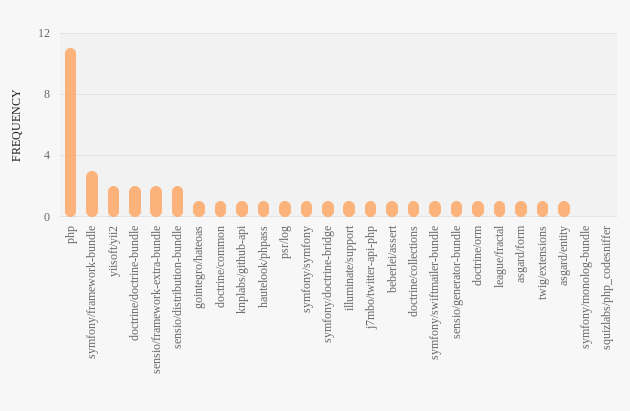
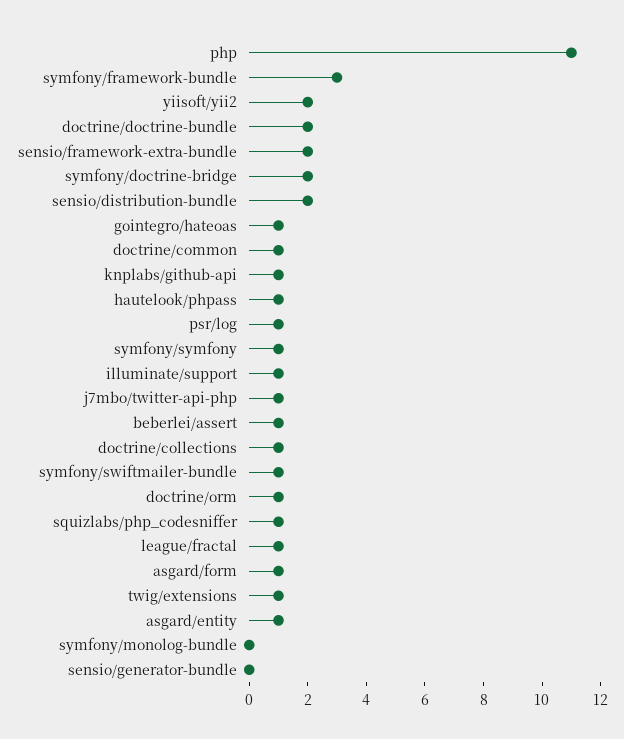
  {
    "php": 11,
    "symfony/framework-bundle": 3,
    "yiisoft/yii2": 2,
    "doctrine/doctrine-bundle": 2,
    "sensio/framework-extra-bundle": 2,
    "sensio/distribution-bundle": 2,
    "gointegro/hateoas": 1,
    "doctrine/common": 1,
    "knplabs/github-api": 1,
    "hautelook/phpass": 1,
    "psr/log": 1,
    "symfony/symfony": 1,
-   "symfony/doctrine-bridge": 1,
+   "symfony/doctrine-bridge": 2,
    "illuminate/support": 1,
    "j7mbo/twitter-api-php": 1,
    "beberlei/assert": 1,
    "doctrine/collections": 1,
    "symfony/swiftmailer-bundle": 1,
-   "sensio/generator-bundle": 1,
+   "sensio/generator-bundle": 0,
    "doctrine/orm": 1,
    "league/fractal": 1,
    "asgard/form": 1,
    "twig/extensions": 1,
    "asgard/entity": 1,
    "symfony/monolog-bundle": 0,
-   "squizlabs/php_codesniffer": 0
+   "squizlabs/php_codesniffer": 1
  }

